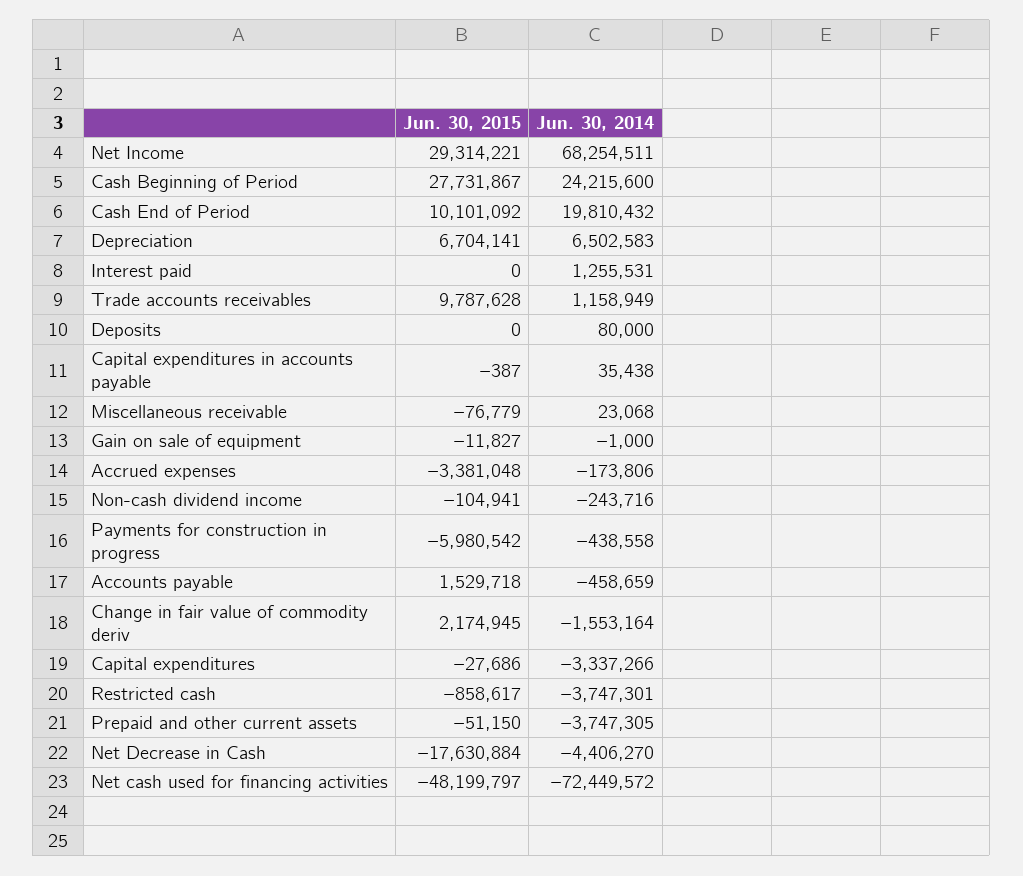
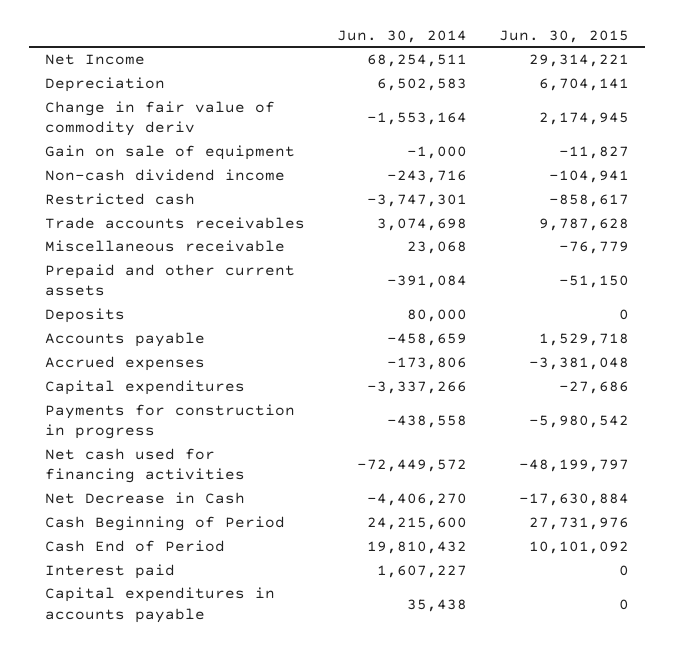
  {
    "Jun. 30, 2015": {
      "Net Income": 29314221,
-     "Cash Beginning of Period": 27731867,
+     "Cash Beginning of Period": 27731976,
      "Cash End of Period": 10101092,
      "Depreciation": 6704141,
      "Interest paid": 0,
      "Trade accounts receivables": 9787628,
      "Deposits": 0,
-     "Capital expenditures in accounts payable": -387,
+     "Capital expenditures in accounts payable": 0,
      "Miscellaneous receivable": -76779,
      "Gain on sale of equipment": -11827,
      "Accrued expenses": -3381048,
      "Non-cash dividend income": -104941,
      "Payments for construction in progress": -5980542,
      "Accounts payable": 1529718,
      "Change in fair value of commodity deriv": 2174945,
      "Capital expenditures": -27686,
      "Restricted cash": -858617,
      "Prepaid and other current assets": -51150,
      "Net Decrease in Cash": -17630884,
      "Net cash used for financing activities": -48199797
    },
    "Jun. 30, 2014": {
      "Net Income": 68254511,
      "Cash Beginning of Period": 24215600,
      "Cash End of Period": 19810432,
      "Depreciation": 6502583,
-     "Interest paid": 1255531,
+     "Interest paid": 1607227,
-     "Trade accounts receivables": 1158949,
+     "Trade accounts receivables": 3074698,
      "Deposits": 80000,
      "Capital expenditures in accounts payable": 35438,
      "Miscellaneous receivable": 23068,
      "Gain on sale of equipment": -1000,
      "Accrued expenses": -173806,
      "Non-cash dividend income": -243716,
      "Payments for construction in progress": -438558,
      "Accounts payable": -458659,
      "Change in fair value of commodity deriv": -1553164,
      "Capital expenditures": -3337266,
      "Restricted cash": -3747301,
-     "Prepaid and other current assets": -3747305,
+     "Prepaid and other current assets": -391084,
      "Net Decrease in Cash": -4406270,
      "Net cash used for financing activities": -72449572
    }
  }

